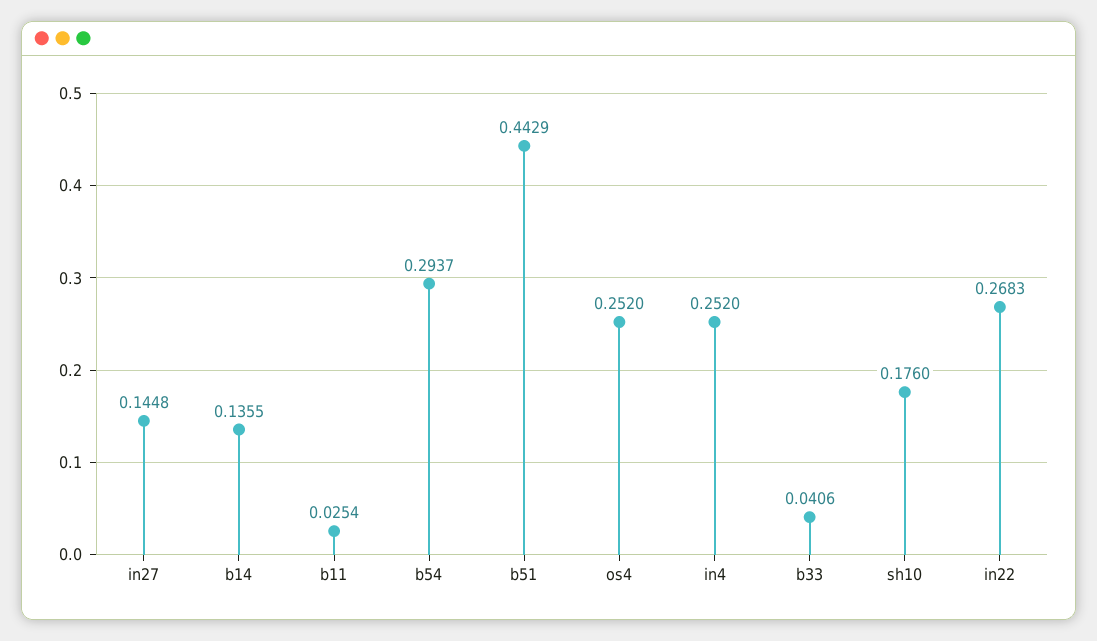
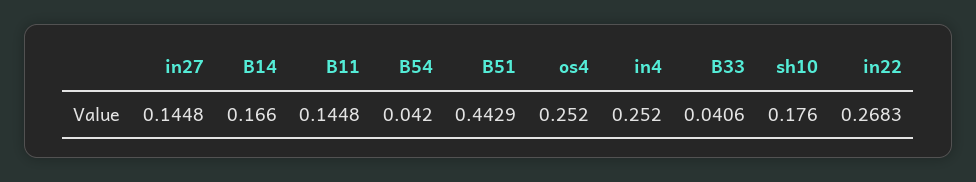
  {
    "in27": 0.1448,
-   "b14": 0.1355,
+   "b14": 0.166,
-   "b11": 0.0254,
+   "b11": 0.1448,
-   "b54": 0.2937,
+   "b54": 0.042,
    "b51": 0.4429,
    "os4": 0.252,
    "in4": 0.252,
    "b33": 0.0406,
    "sh10": 0.176,
    "in22": 0.2683
  }

